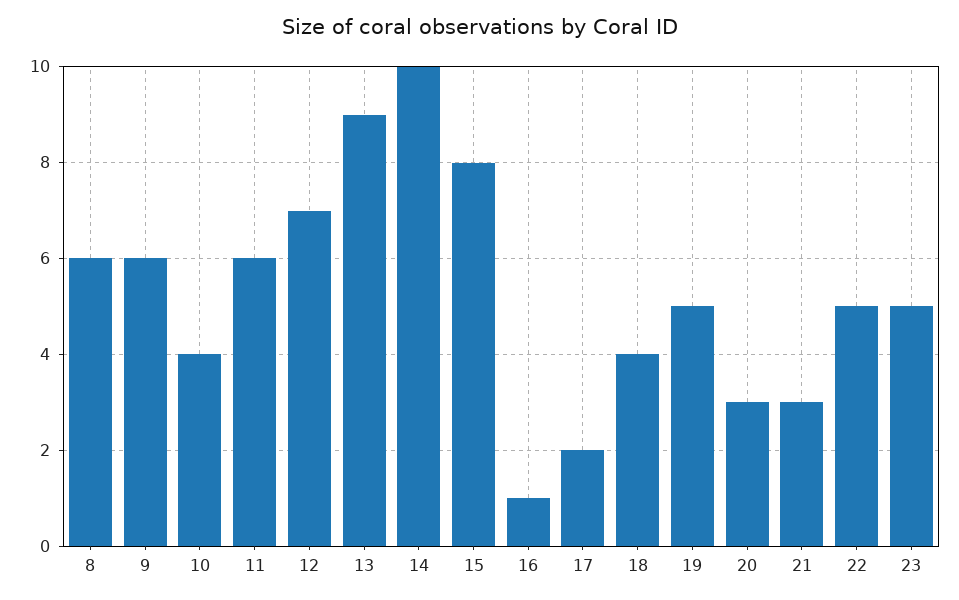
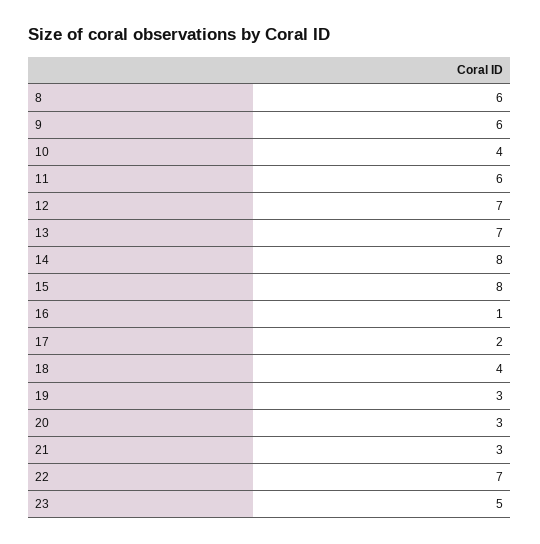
  {
    "8": 6,
    "9": 6,
    "10": 4,
    "11": 6,
    "12": 7,
-   "13": 9,
+   "13": 7,
-   "14": 10,
+   "14": 8,
    "15": 8,
    "16": 1,
    "17": 2,
    "18": 4,
-   "19": 5,
+   "19": 3,
    "20": 3,
    "21": 3,
-   "22": 5,
+   "22": 7,
    "23": 5
  }

